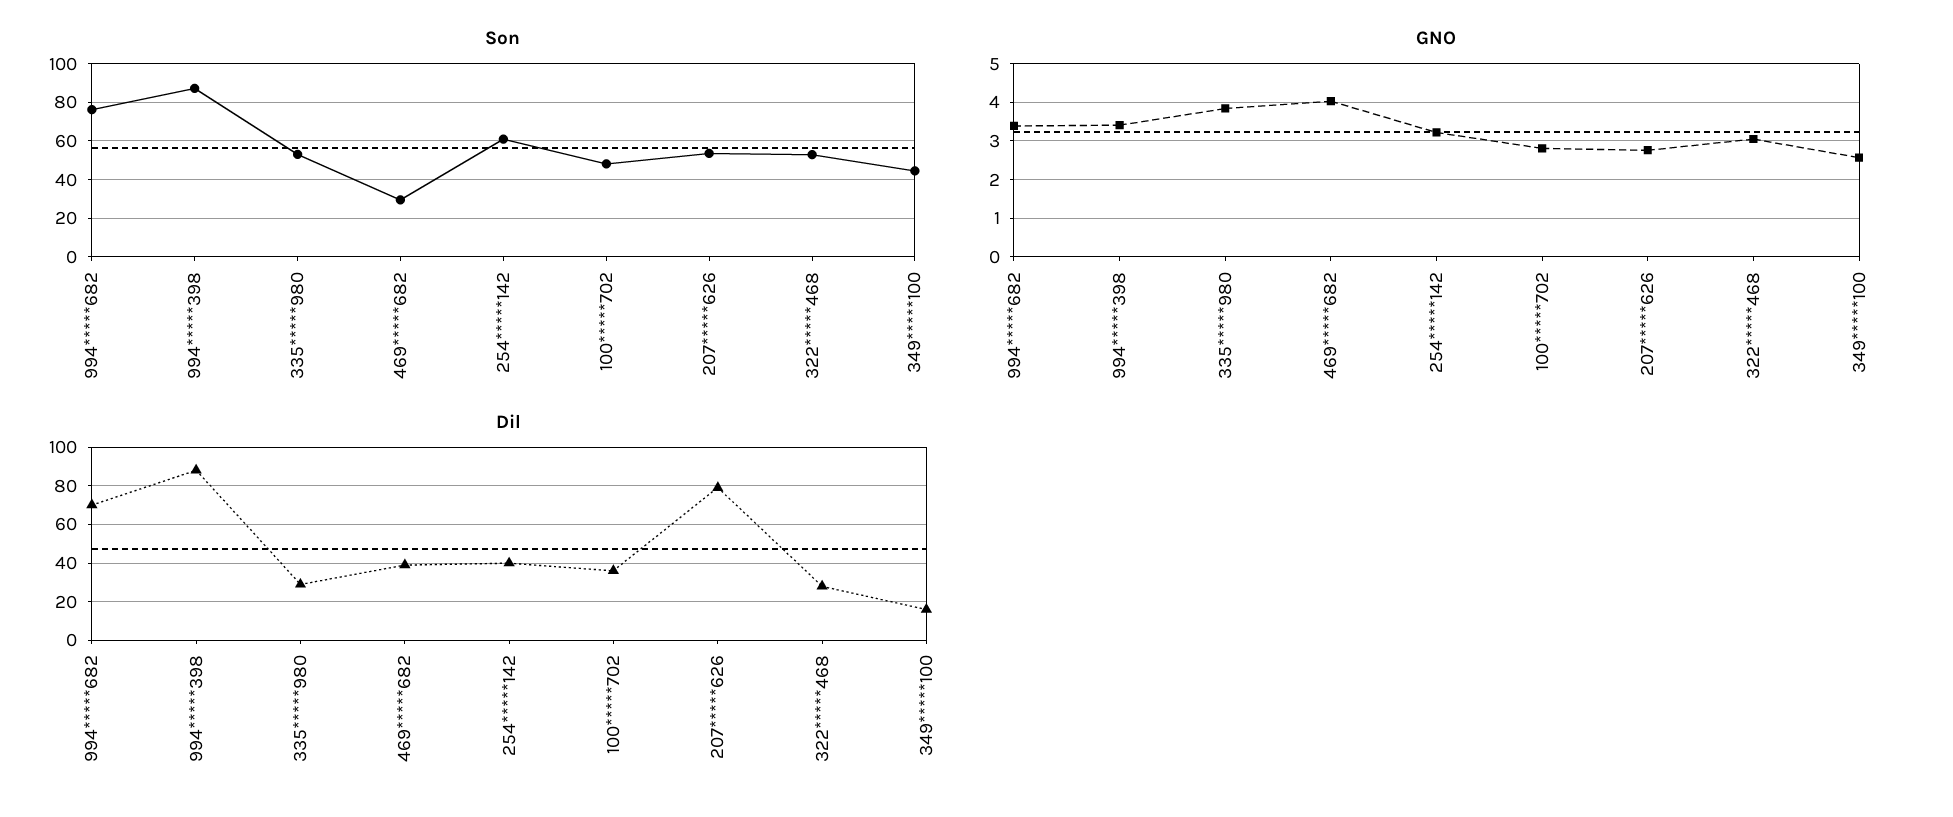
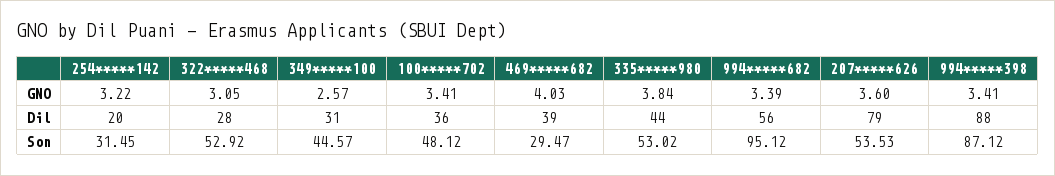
  {
    "Son": {
-     "994*****682": 75,
+     "994*****682": 95.12,
      "994*****398": 87.12,
      "335*****980": 53.02,
      "469*****682": 29.47,
-     "254*****142": 60,
+     "254*****142": 31.45,
      "100*****702": 48.12,
      "207*****626": 53.53,
      "322*****468": 52.92,
      "349*****100": 44.57
    },
    "GNO": {
      "994*****682": 3.39,
      "994*****398": 3.41,
      "335*****980": 3.84,
      "469*****682": 4.03,
      "254*****142": 3.22,
-     "100*****702": 2.8,
+     "100*****702": 3.41,
-     "207*****626": 2.8,
+     "207*****626": 3.6,
      "322*****468": 3.05,
      "349*****100": 2.57
    },
    "Dil": {
-     "994*****682": 70,
+     "994*****682": 56,
      "994*****398": 88,
-     "335*****980": 30,
+     "335*****980": 44,
      "469*****682": 39,
-     "254*****142": 40,
+     "254*****142": 20,
      "100*****702": 36,
      "207*****626": 79,
      "322*****468": 28,
-     "349*****100": 15
+     "349*****100": 31
    }
  }

